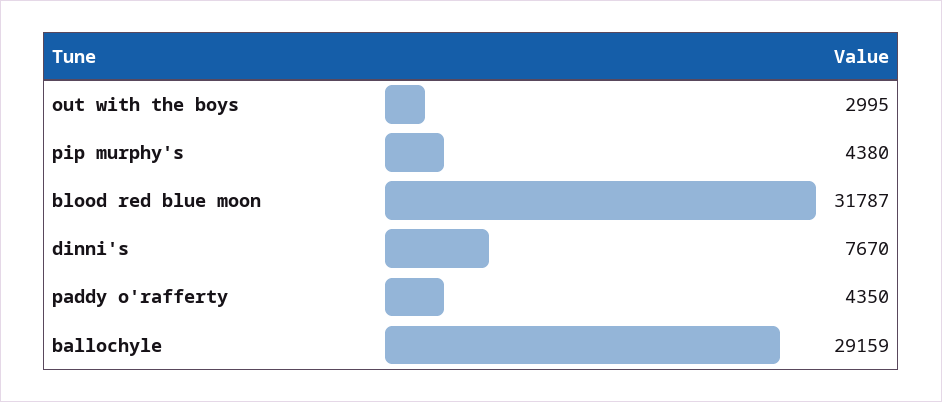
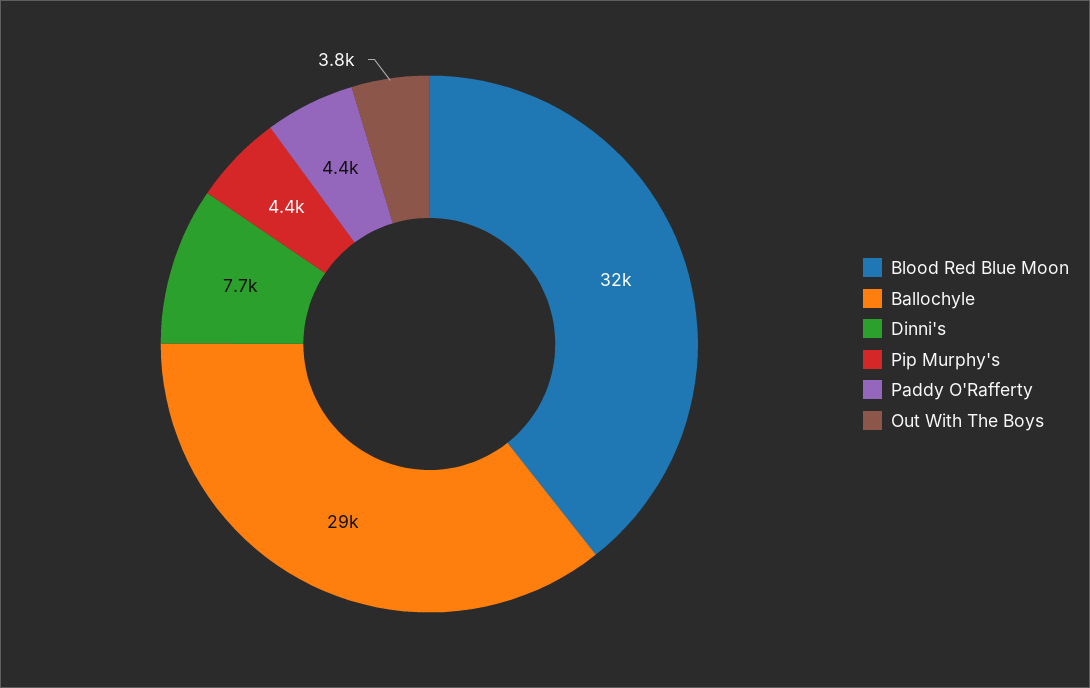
  {
-   "out with the boys": 2995,
+   "out with the boys": 3800,
    "pip murphy's": 4380,
    "blood red blue moon": 31787,
    "dinni's": 7670,
    "paddy o'rafferty": 4350,
    "ballochyle": 29159
  }

